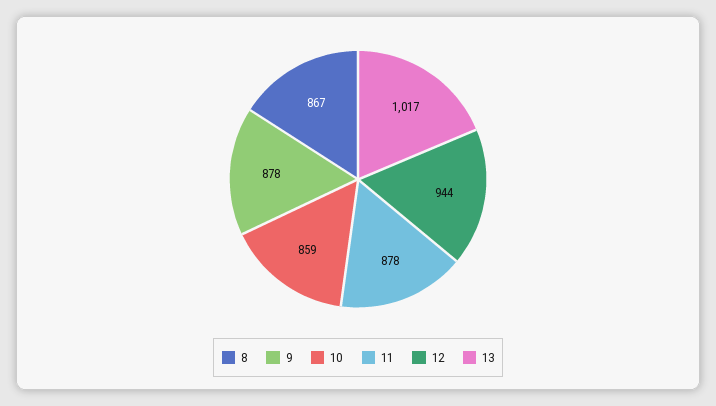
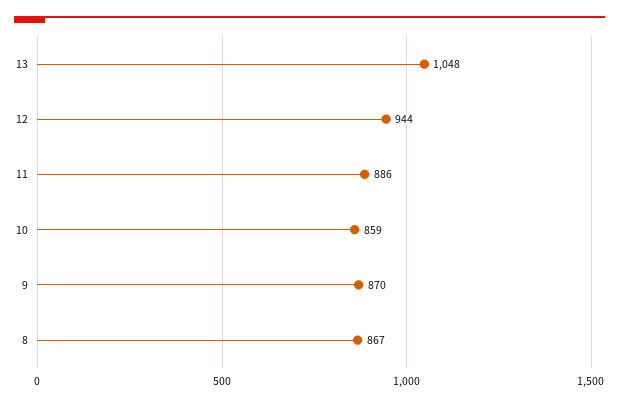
  {
    "8": 867,
-   "9": 878,
+   "9": 870,
    "10": 859,
-   "11": 878,
+   "11": 886,
    "12": 944,
-   "13": 1017
+   "13": 1048
  }

